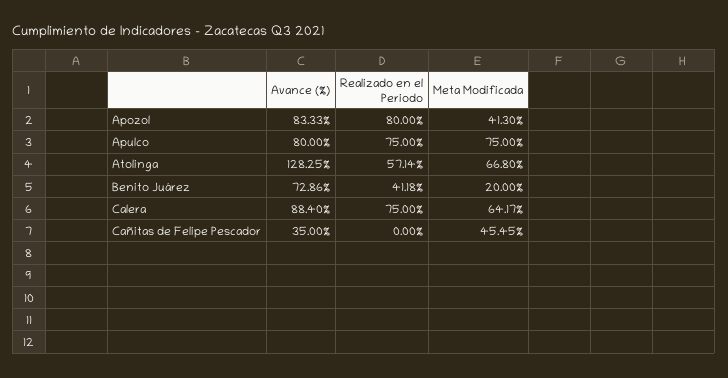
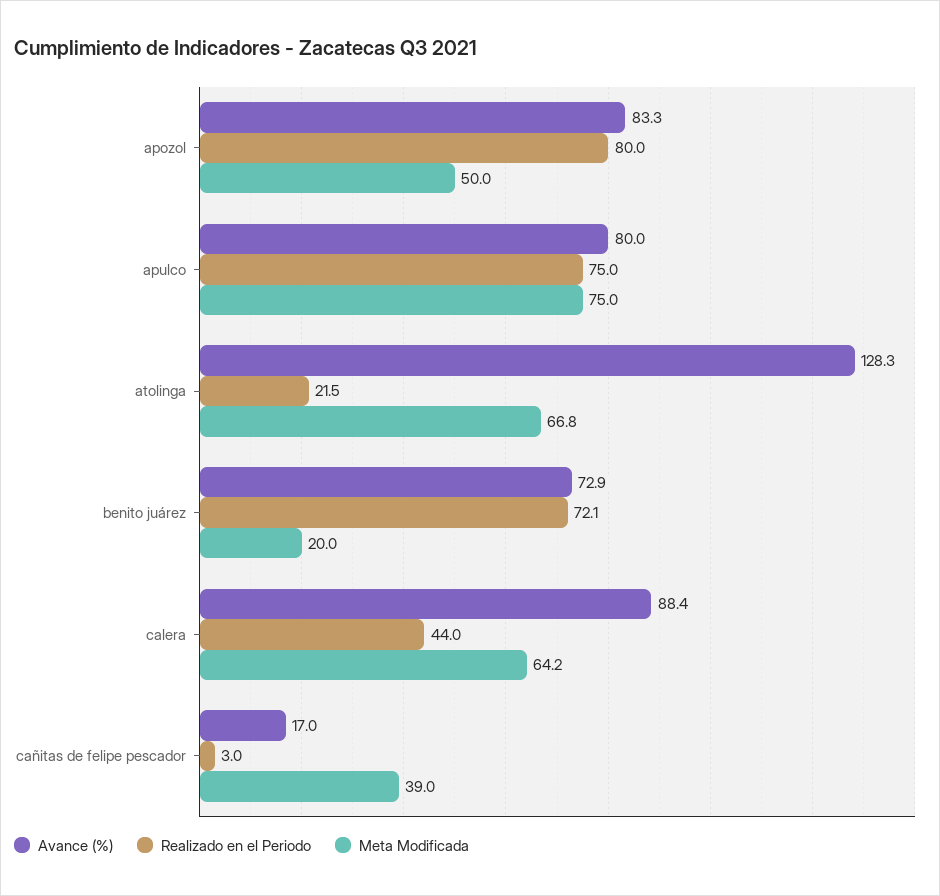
  {
    "Avance (%)": {
      "Apozol": 83.33,
      "Apulco": 80,
      "Atolinga": 128.25,
      "Benito Juárez": 72.86,
      "Calera": 88.4,
-     "Cañitas de Felipe Pescador": 35
+     "Cañitas de Felipe Pescador": 17
    },
    "Realizado en el Periodo": {
      "Apozol": 80,
      "Apulco": 75,
-     "Atolinga": 57.14,
+     "Atolinga": 21.5,
-     "Benito Juárez": 41.18,
+     "Benito Juárez": 72.1,
-     "Calera": 75,
+     "Calera": 44,
-     "Cañitas de Felipe Pescador": 0
+     "Cañitas de Felipe Pescador": 3
    },
    "Meta Modificada": {
-     "Apozol": 41.3,
+     "Apozol": 50,
      "Apulco": 75,
      "Atolinga": 66.8,
      "Benito Juárez": 20,
      "Calera": 64.17,
-     "Cañitas de Felipe Pescador": 45.45
+     "Cañitas de Felipe Pescador": 39
    }
  }

